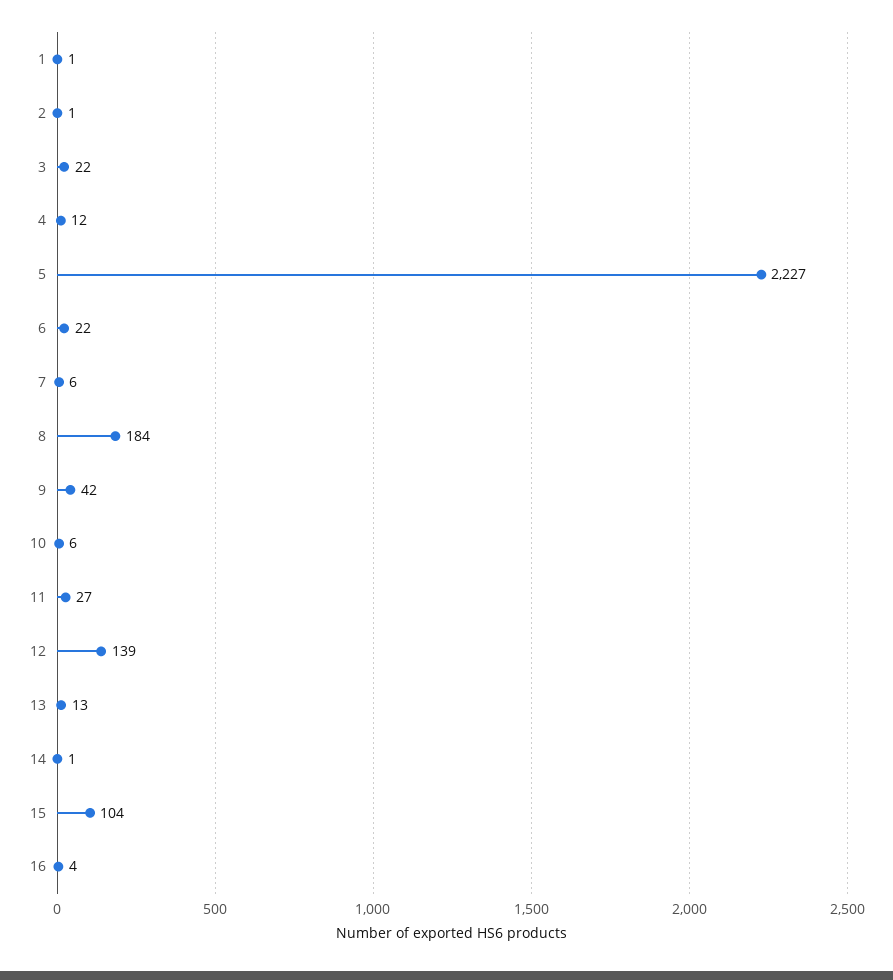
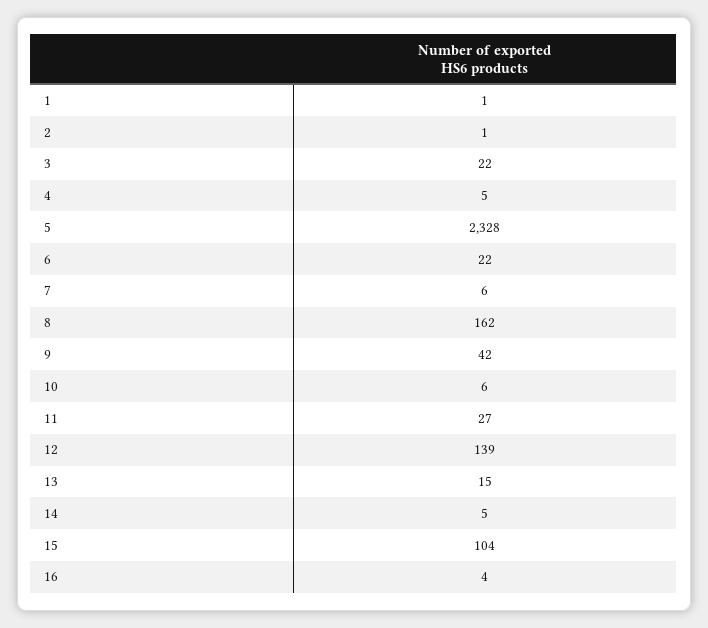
  {
    "1": 1,
    "2": 1,
    "3": 22,
-   "4": 12,
+   "4": 5,
-   "5": 2227,
+   "5": 2328,
    "6": 22,
    "7": 6,
-   "8": 184,
+   "8": 162,
    "9": 42,
    "10": 6,
    "11": 27,
    "12": 139,
-   "13": 13,
+   "13": 15,
-   "14": 1,
+   "14": 5,
    "15": 104,
    "16": 4
  }

